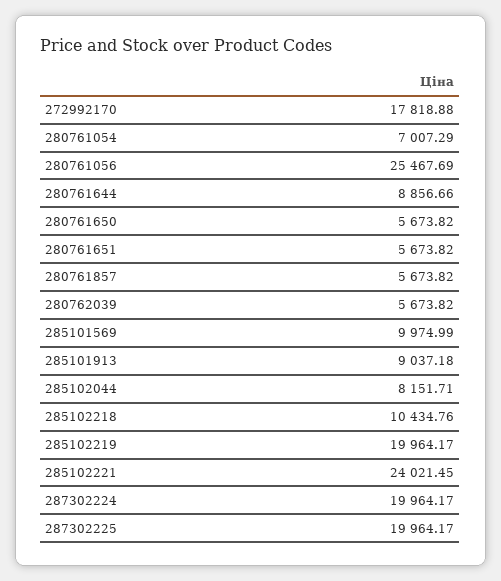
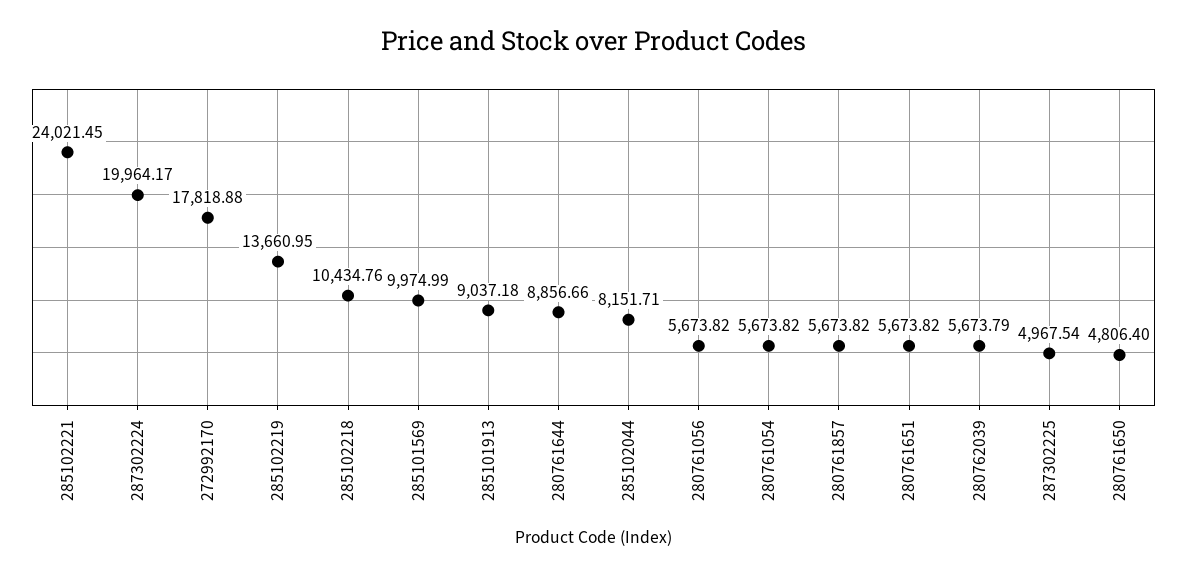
  {
    "272992170": 17818.88,
-   "280761054": 7007.29,
+   "280761054": 5673.82,
-   "280761056": 25467.69,
+   "280761056": 5673.82,
    "280761644": 8856.66,
-   "280761650": 5673.82,
+   "280761650": 4806.4,
    "280761651": 5673.82,
    "280761857": 5673.82,
-   "280762039": 5673.82,
+   "280762039": 5673.79,
    "285101569": 9974.99,
    "285101913": 9037.18,
    "285102044": 8151.71,
    "285102218": 10434.76,
-   "285102219": 19964.17,
+   "285102219": 13660.95,
    "285102221": 24021.45,
    "287302224": 19964.17,
-   "287302225": 19964.17
+   "287302225": 4967.54
  }

